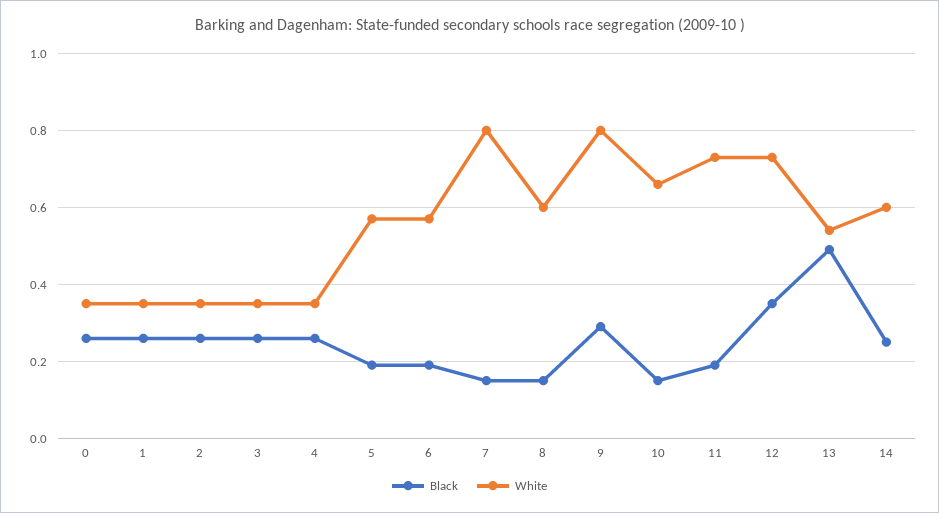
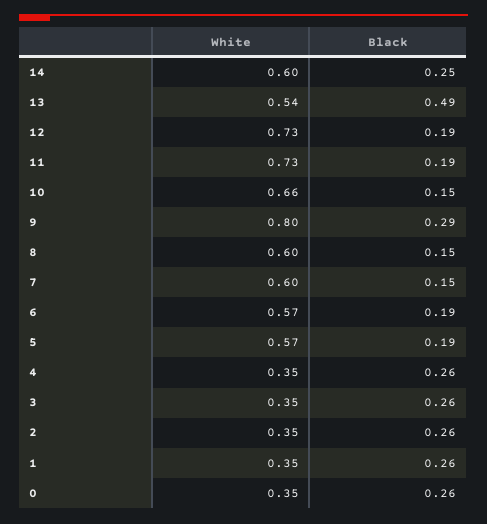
  {
    "Black": {
      "0": 0.26,
      "1": 0.26,
      "2": 0.26,
      "3": 0.26,
      "4": 0.26,
      "5": 0.19,
      "6": 0.19,
      "7": 0.15,
      "8": 0.15,
      "9": 0.29,
      "10": 0.15,
      "11": 0.19,
-     "12": 0.35,
+     "12": 0.19,
      "13": 0.49,
      "14": 0.25
    },
    "White": {
      "0": 0.35,
      "1": 0.35,
      "2": 0.35,
      "3": 0.35,
      "4": 0.35,
      "5": 0.57,
      "6": 0.57,
-     "7": 0.8,
+     "7": 0.6,
      "8": 0.6,
      "9": 0.8,
      "10": 0.66,
      "11": 0.73,
      "12": 0.73,
      "13": 0.54,
      "14": 0.6
    }
  }

